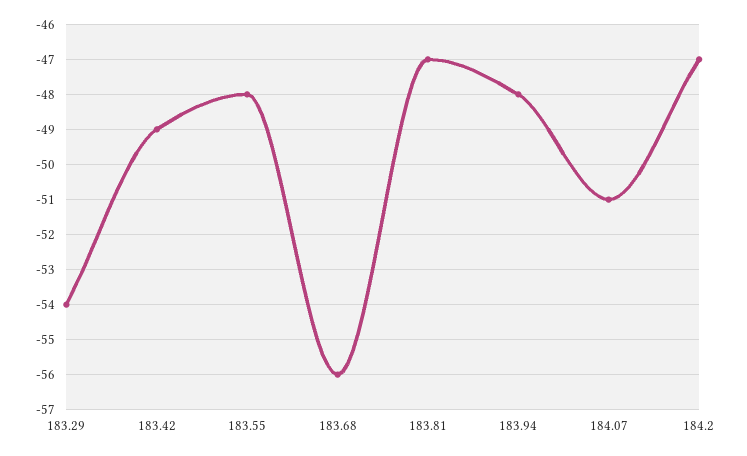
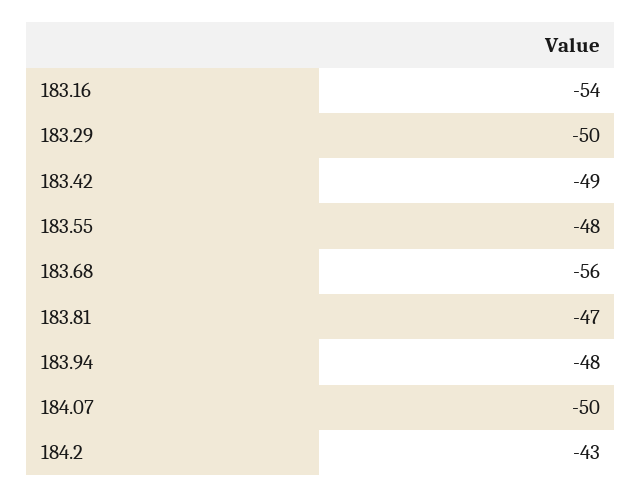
  {
-   "183.29": -54,
+   "183.29": -50,
    "183.42": -49,
    "183.55": -48,
    "183.68": -56,
    "183.81": -47,
    "183.94": -48,
-   "184.07": -51,
+   "184.07": -50,
-   "184.2": -47
+   "184.2": -43,
+   "183.16": -54
  }

